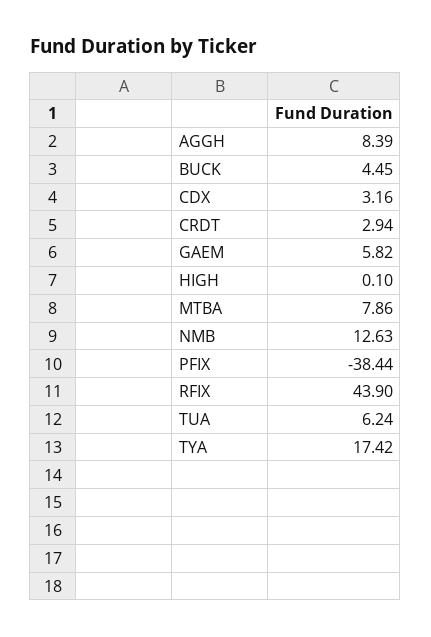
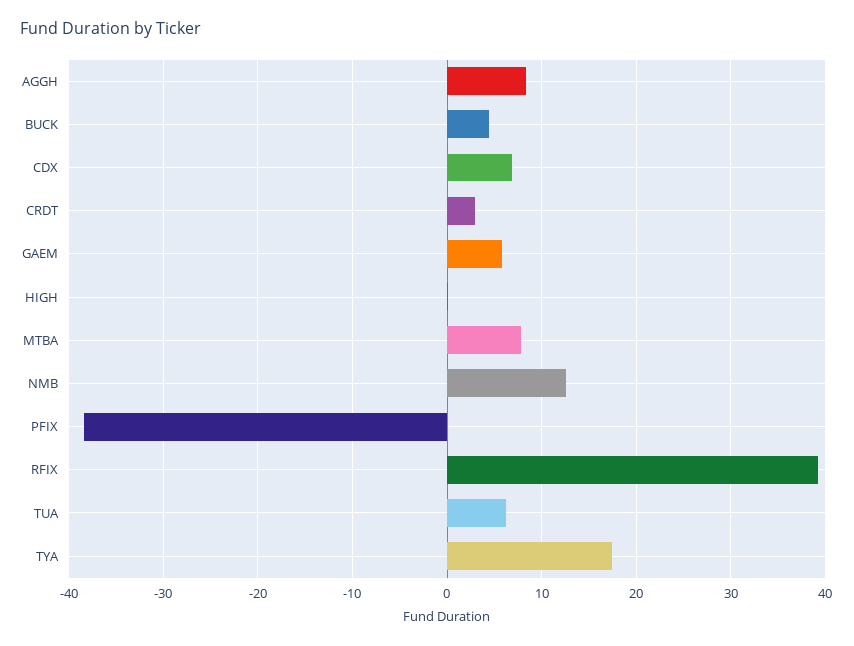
  {
    "AGGH": 8.39,
    "BUCK": 4.45,
-   "CDX": 3.16,
+   "CDX": 7,
    "CRDT": 2.94,
    "GAEM": 5.82,
    "HIGH": 0.1,
    "MTBA": 7.86,
    "NMB": 12.63,
    "PFIX": -38.44,
-   "RFIX": 43.9,
+   "RFIX": 39,
    "TUA": 6.24,
    "TYA": 17.42
  }

